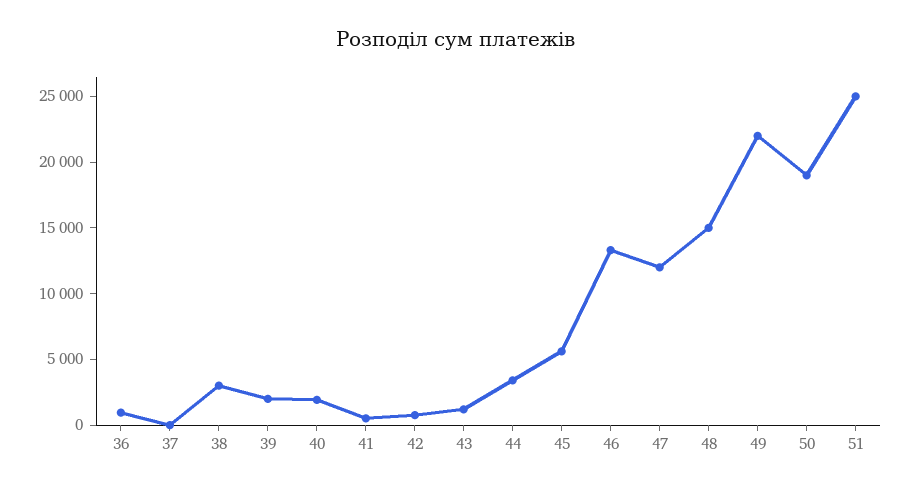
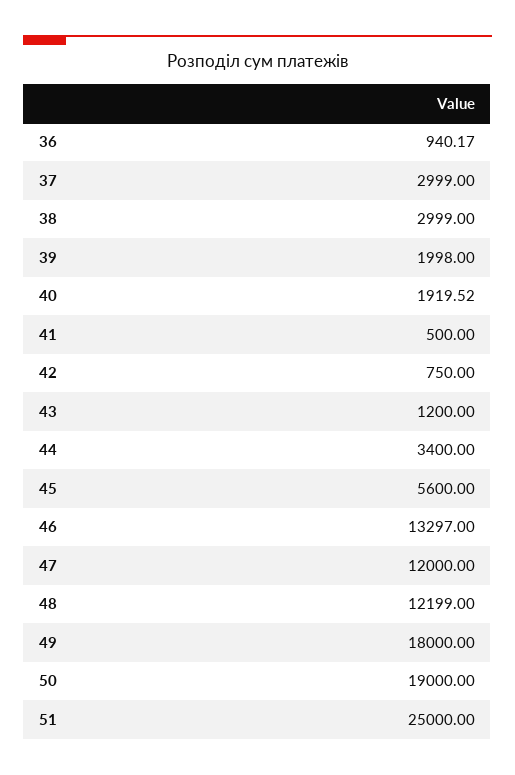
  {
    "36": 940.17,
-   "37": 0,
+   "37": 2999,
    "38": 2999,
    "39": 1998,
    "40": 1919.52,
    "41": 500,
    "42": 750,
    "43": 1200,
    "44": 3400,
    "45": 5600,
    "46": 13297,
    "47": 12000,
-   "48": 15000,
+   "48": 12199,
-   "49": 22000,
+   "49": 18000,
    "50": 19000,
    "51": 25000
  }

